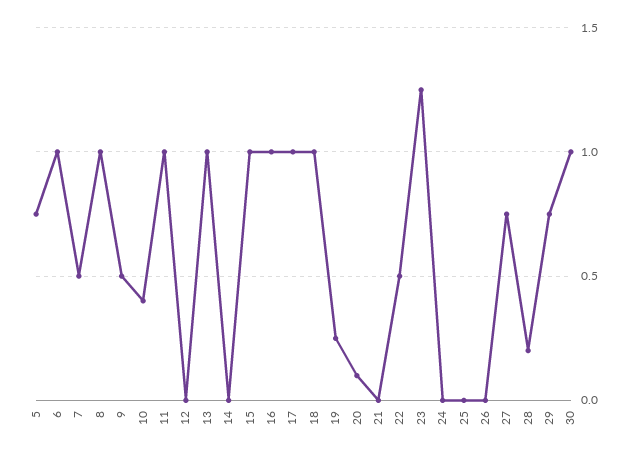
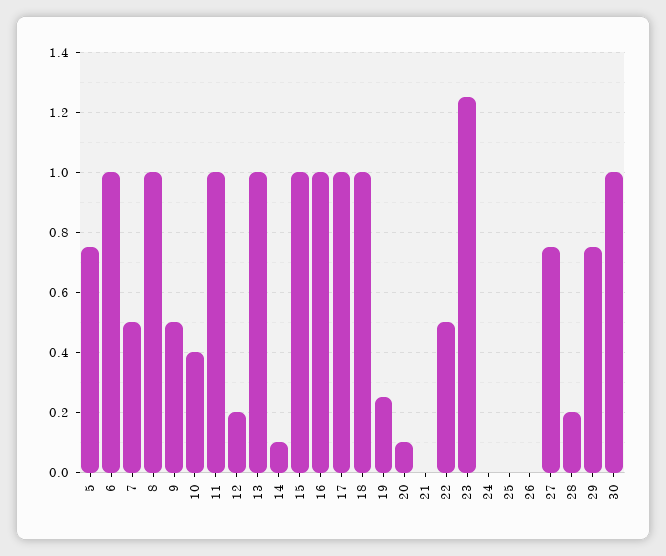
  {
    "5": 0.75,
    "6": 1,
    "7": 0.5,
    "8": 1,
    "9": 0.5,
    "10": 0.4,
    "11": 1,
-   "12": 0,
+   "12": 0.2,
    "13": 1,
-   "14": 0,
+   "14": 0.1,
    "15": 1,
    "16": 1,
    "17": 1,
    "18": 1,
    "19": 0.25,
    "20": 0.1,
    "21": 0,
    "22": 0.5,
    "23": 1.25,
    "24": 0,
    "25": 0,
    "26": 0,
    "27": 0.75,
    "28": 0.2,
    "29": 0.75,
    "30": 1
  }

